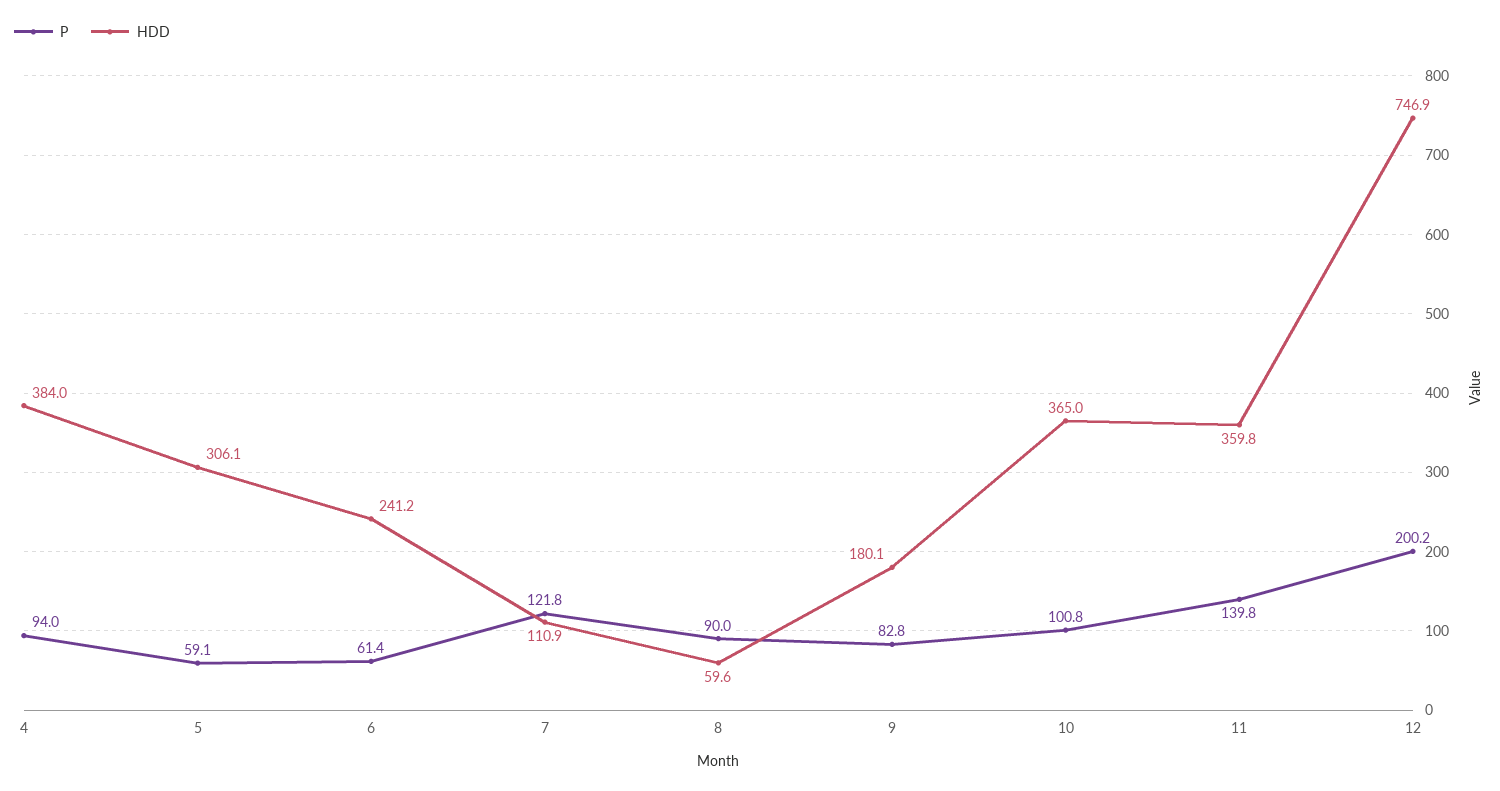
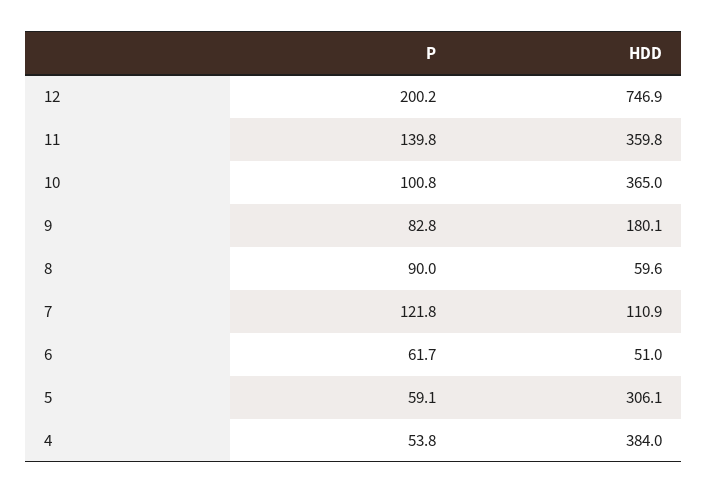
  {
    "P": {
-     "4": 94,
+     "4": 53.8,
      "5": 59.1,
-     "6": 61.4,
+     "6": 61.7,
      "7": 121.8,
      "8": 90,
      "9": 82.8,
      "10": 100.8,
      "11": 139.8,
      "12": 200.2
    },
    "HDD": {
      "4": 384,
      "5": 306.1,
-     "6": 241.2,
+     "6": 51,
      "7": 110.9,
      "8": 59.6,
      "9": 180.1,
      "10": 365,
      "11": 359.8,
      "12": 746.9
    }
  }

